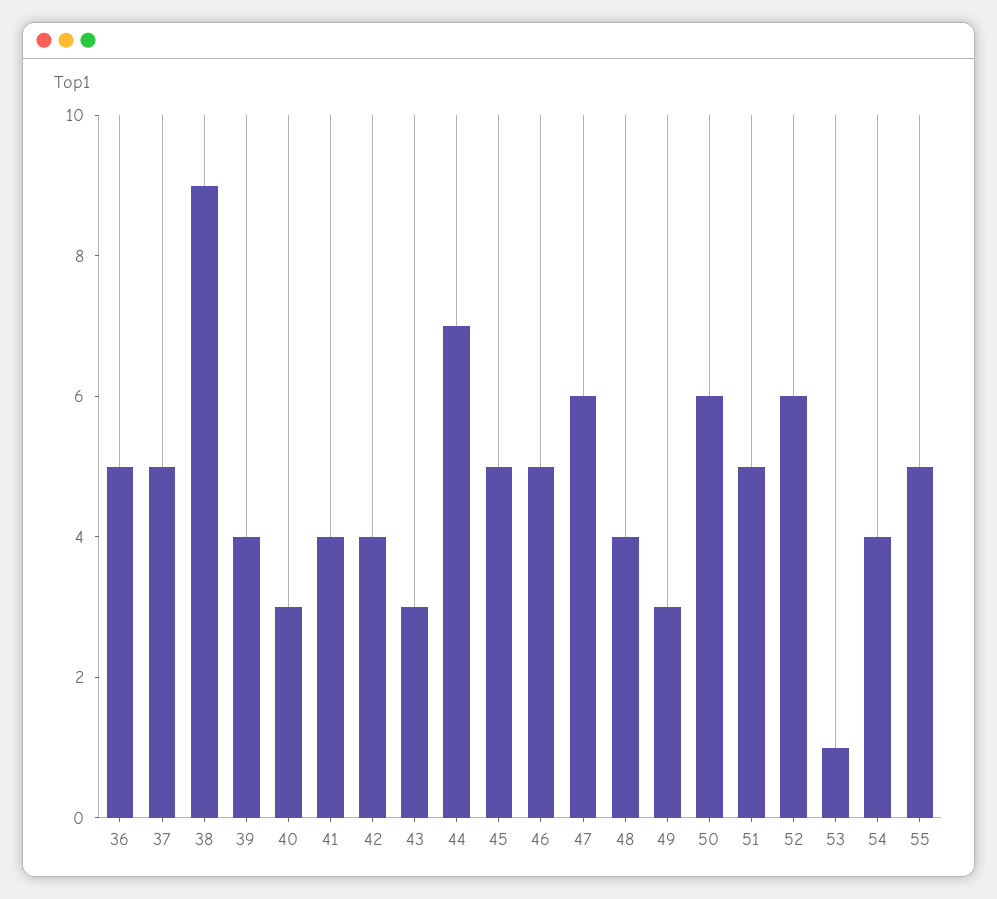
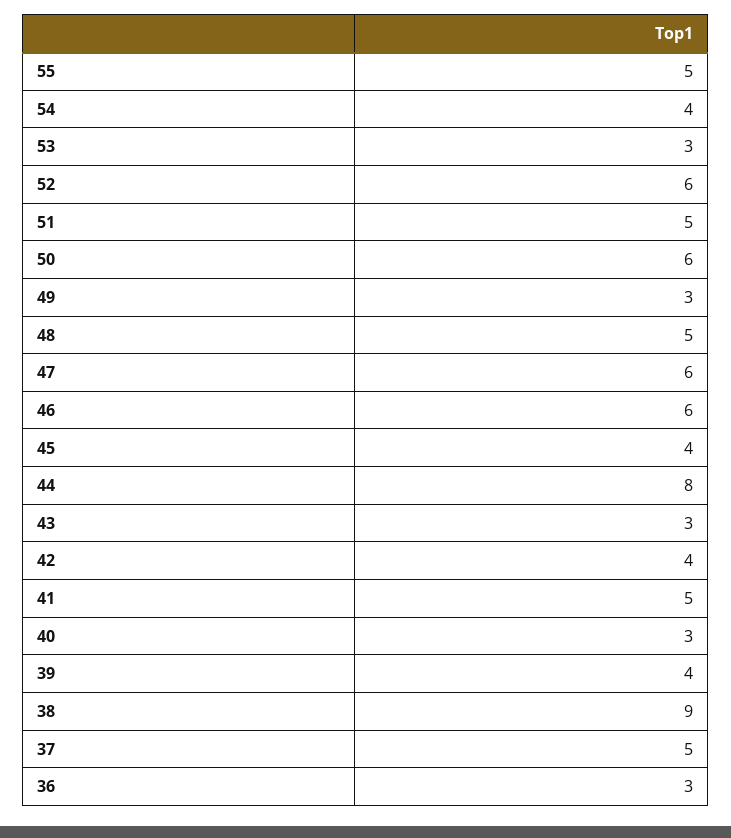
  {
-   "36": 5,
+   "36": 3,
    "37": 5,
    "38": 9,
    "39": 4,
    "40": 3,
-   "41": 4,
+   "41": 5,
    "42": 4,
    "43": 3,
-   "44": 7,
+   "44": 8,
-   "45": 5,
+   "45": 4,
-   "46": 5,
+   "46": 6,
    "47": 6,
-   "48": 4,
+   "48": 5,
    "49": 3,
    "50": 6,
    "51": 5,
    "52": 6,
-   "53": 1,
+   "53": 3,
    "54": 4,
    "55": 5
  }

